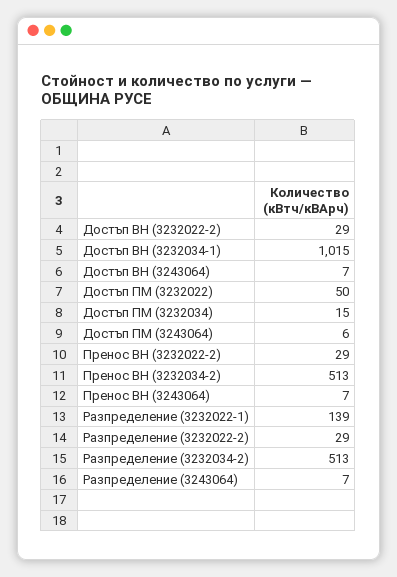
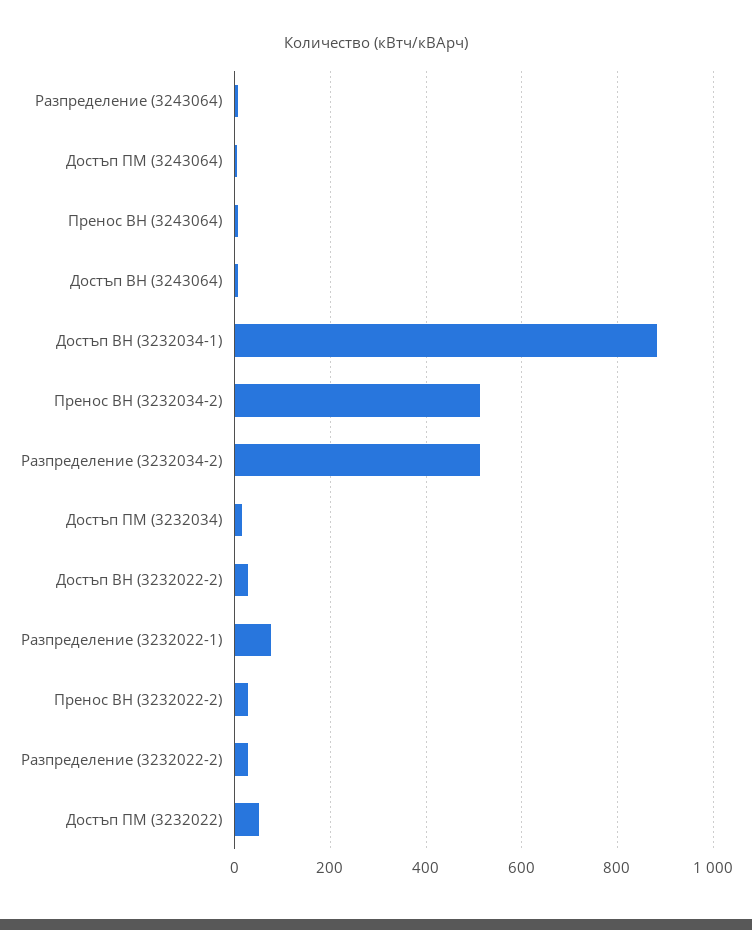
  {
    "Достъп ВН (3232022-2)": 29,
-   "Достъп ВН (3232034-1)": 1015,
+   "Достъп ВН (3232034-1)": 880,
    "Достъп ВН (3243064)": 7,
    "Достъп ПМ (3232022)": 50,
    "Достъп ПМ (3232034)": 15,
    "Достъп ПМ (3243064)": 6,
    "Пренос ВН (3232022-2)": 29,
    "Пренос ВН (3232034-2)": 513,
    "Пренос ВН (3243064)": 7,
-   "Разпределение (3232022-1)": 139,
+   "Разпределение (3232022-1)": 80,
    "Разпределение (3232022-2)": 29,
    "Разпределение (3232034-2)": 513,
    "Разпределение (3243064)": 7
  }

